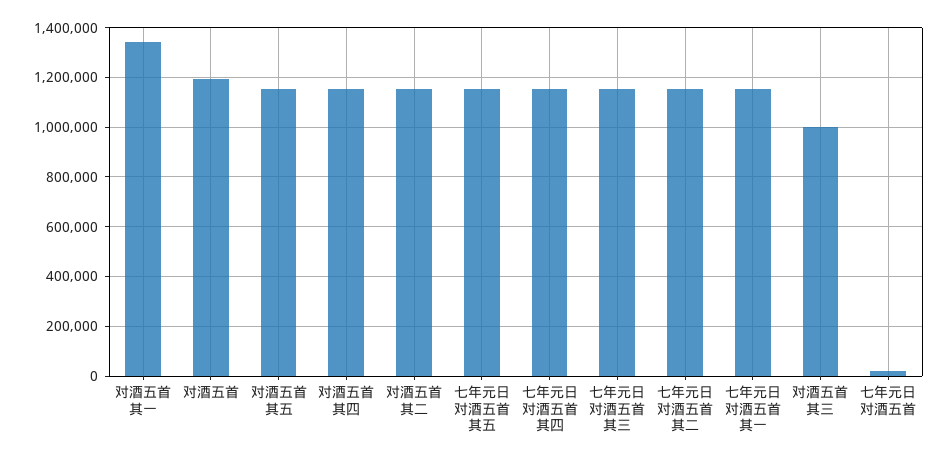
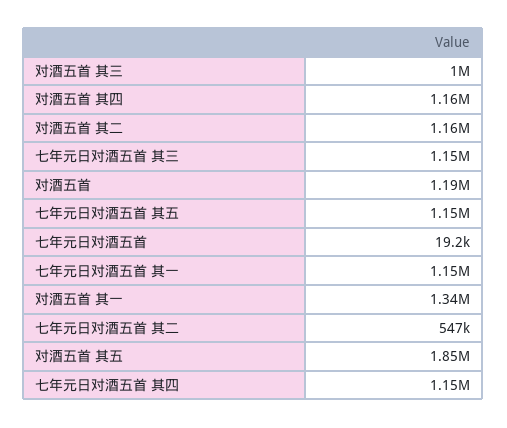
  {
    "对酒五首 其一": 1340000,
    "对酒五首": 1190000,
-   "对酒五首 其五": 1150000,
+   "对酒五首 其五": 1850000,
    "对酒五首 其四": 1160000,
    "对酒五首 其二": 1160000,
    "七年元日对酒五首 其五": 1150000,
    "七年元日对酒五首 其四": 1150000,
    "七年元日对酒五首 其三": 1150000,
-   "七年元日对酒五首 其二": 1150000,
+   "七年元日对酒五首 其二": 547000,
    "七年元日对酒五首 其一": 1150000,
    "对酒五首 其三": 1000000,
    "七年元日对酒五首": 19200
  }

